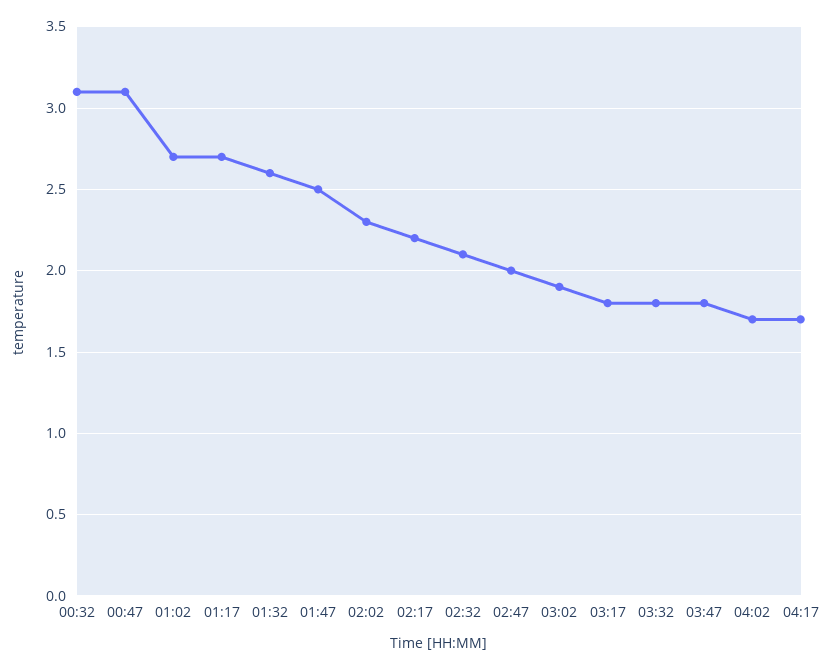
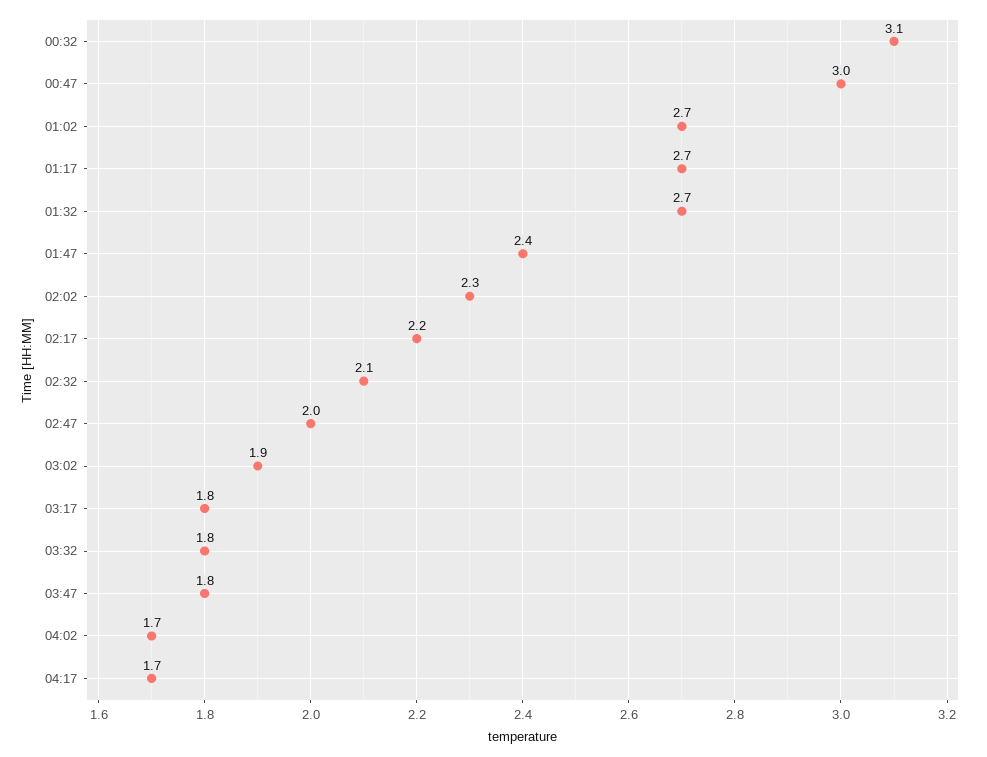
  {
    "00:32": 3.1,
-   "00:47": 3.1,
+   "00:47": 3,
    "01:02": 2.7,
    "01:17": 2.7,
-   "01:32": 2.6,
+   "01:32": 2.7,
-   "01:47": 2.5,
+   "01:47": 2.4,
    "02:02": 2.3,
    "02:17": 2.2,
    "02:32": 2.1,
    "02:47": 2,
    "03:02": 1.9,
    "03:17": 1.8,
    "03:32": 1.8,
    "03:47": 1.8,
    "04:02": 1.7,
    "04:17": 1.7
  }

